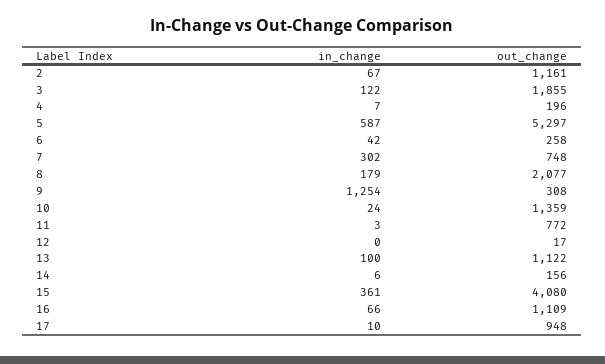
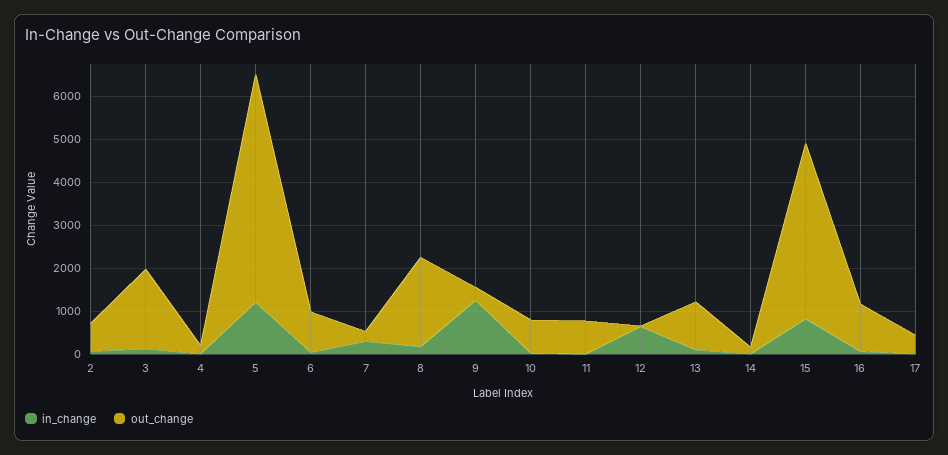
  {
    "in_change": {
      "2": 67,
      "3": 122,
      "4": 7,
-     "5": 587,
+     "5": 1200,
      "6": 42,
      "7": 302,
      "8": 179,
      "9": 1254,
      "10": 24,
      "11": 3,
-     "12": 0,
+     "12": 600,
      "13": 100,
      "14": 6,
-     "15": 361,
+     "15": 800,
      "16": 66,
      "17": 10
    },
    "out_change": {
-     "2": 1161,
+     "2": 600,
      "3": 1855,
      "4": 196,
      "5": 5297,
-     "6": 258,
+     "6": 1000,
-     "7": 748,
+     "7": 200,
      "8": 2077,
      "9": 308,
-     "10": 1359,
+     "10": 800,
      "11": 772,
      "12": 17,
      "13": 1122,
      "14": 156,
      "15": 4080,
      "16": 1109,
-     "17": 948
+     "17": 400
    }
  }

